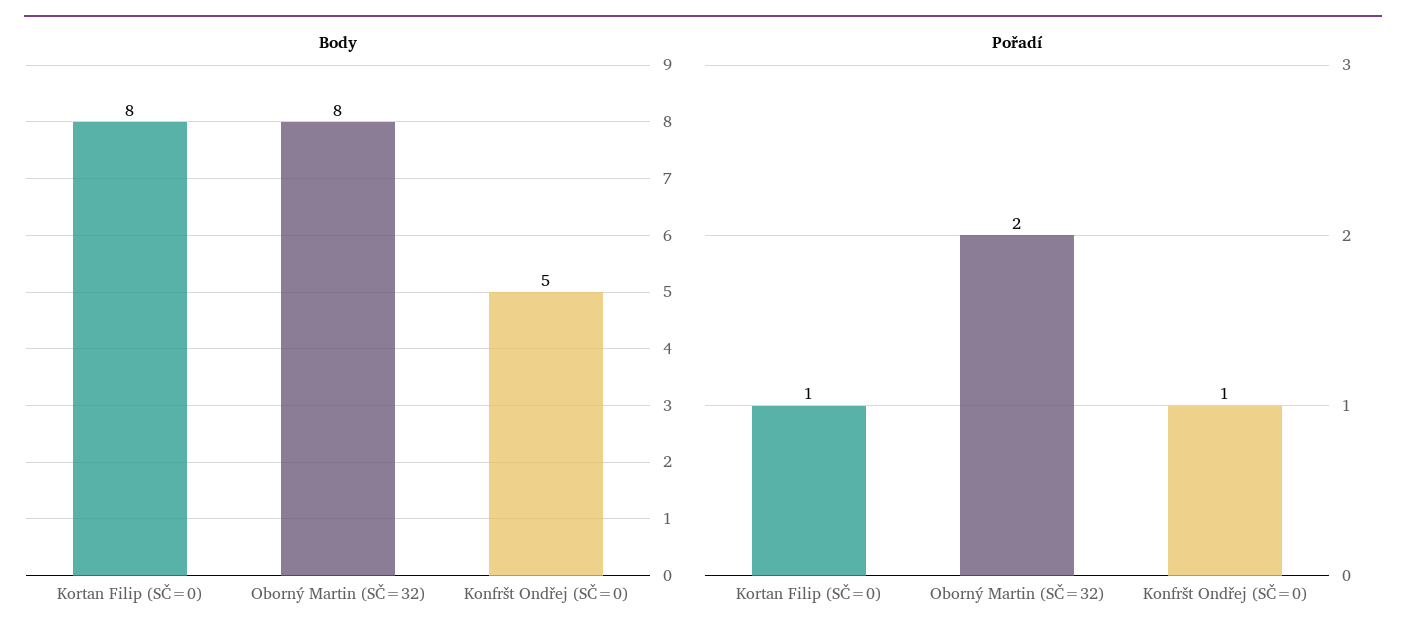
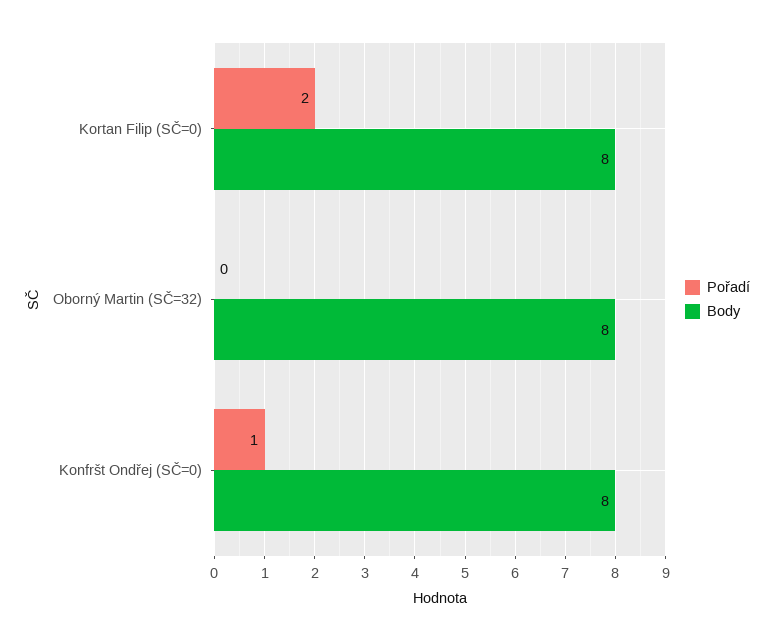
  {
    "Body": {
      "Kortan Filip (SČ=0)": 8,
      "Oborný Martin (SČ=32)": 8,
-     "Konfršt Ondřej (SČ=0)": 5
+     "Konfršt Ondřej (SČ=0)": 8
    },
    "Pořadí": {
-     "Kortan Filip (SČ=0)": 1,
+     "Kortan Filip (SČ=0)": 2,
-     "Oborný Martin (SČ=32)": 2,
+     "Oborný Martin (SČ=32)": 0,
      "Konfršt Ondřej (SČ=0)": 1
    }
  }

